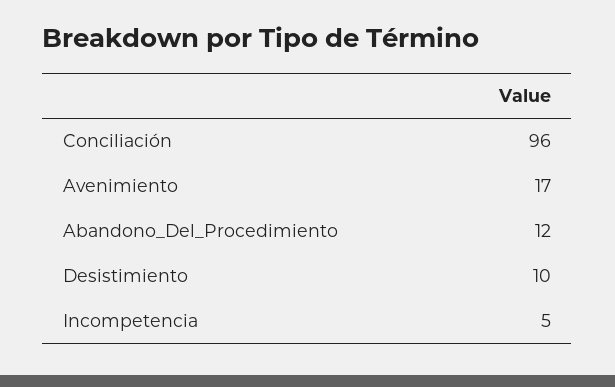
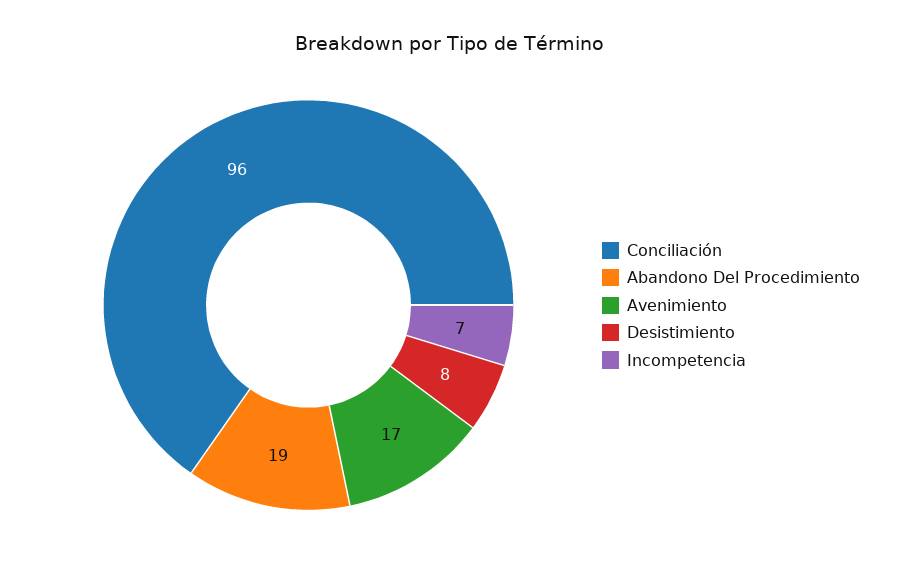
  {
    "Conciliación": 96,
    "Avenimiento": 17,
-   "Abandono_Del_Procedimiento": 12,
+   "Abandono_Del_Procedimiento": 19,
-   "Desistimiento": 10,
+   "Desistimiento": 8,
-   "Incompetencia": 5
+   "Incompetencia": 7
  }

